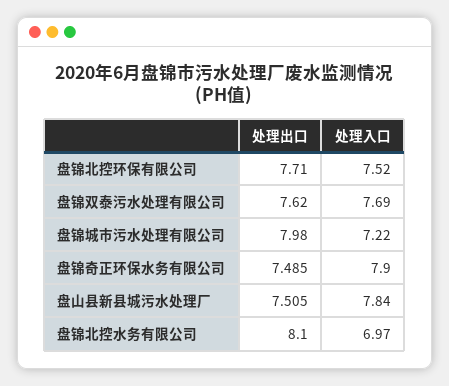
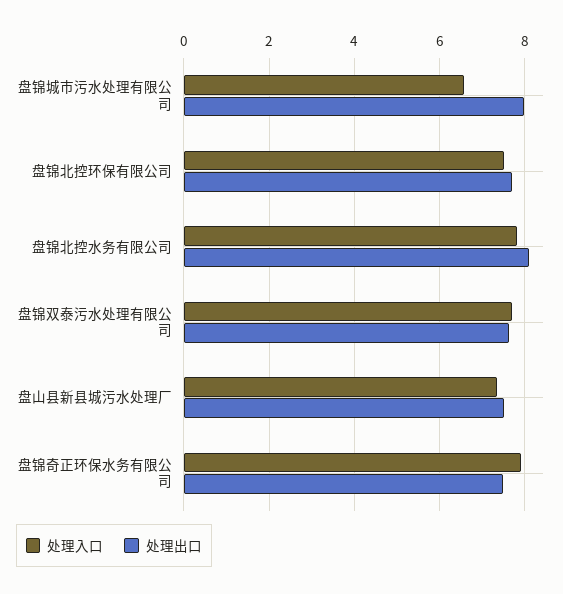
  {
    "处理出口": {
      "盘锦北控环保有限公司": 7.71,
      "盘锦双泰污水处理有限公司": 7.62,
      "盘锦城市污水处理有限公司": 7.98,
      "盘锦奇正环保水务有限公司": 7.485,
      "盘山县新县城污水处理厂": 7.505,
      "盘锦北控水务有限公司": 8.1
    },
    "处理入口": {
      "盘锦北控环保有限公司": 7.52,
      "盘锦双泰污水处理有限公司": 7.69,
-     "盘锦城市污水处理有限公司": 7.22,
+     "盘锦城市污水处理有限公司": 6.6,
      "盘锦奇正环保水务有限公司": 7.9,
-     "盘山县新县城污水处理厂": 7.84,
+     "盘山县新县城污水处理厂": 7.4,
-     "盘锦北控水务有限公司": 6.97
+     "盘锦北控水务有限公司": 7.8
    }
  }

